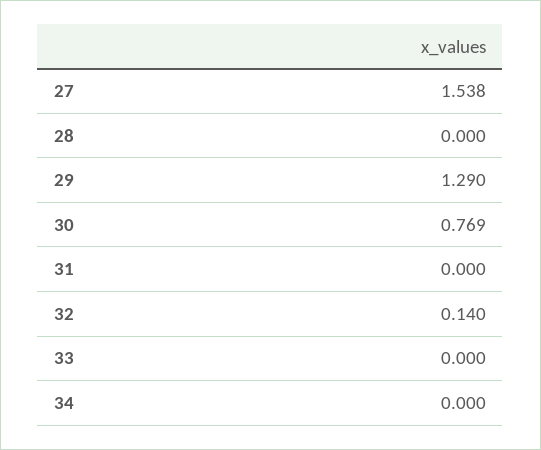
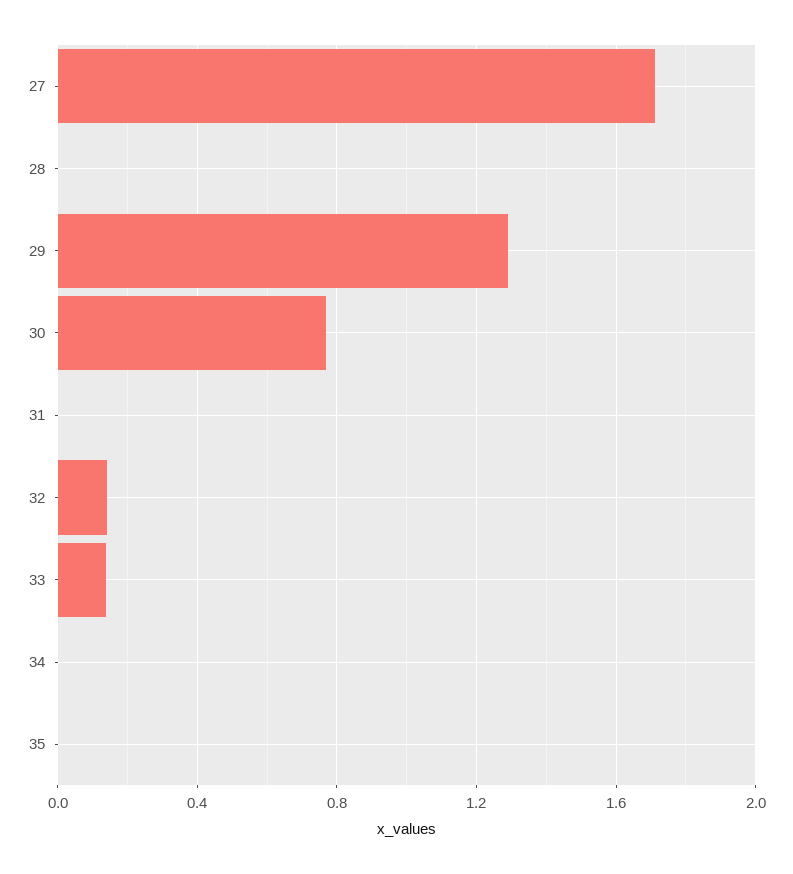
  {
-   "27": 1.538,
+   "27": 1.7,
    "28": 0,
    "29": 1.29,
    "30": 0.769,
    "31": 0,
    "32": 0.14,
-   "33": 0,
+   "33": 0.15,
-   "34": 0
+   "34": 0,
+   "35": 0
  }

